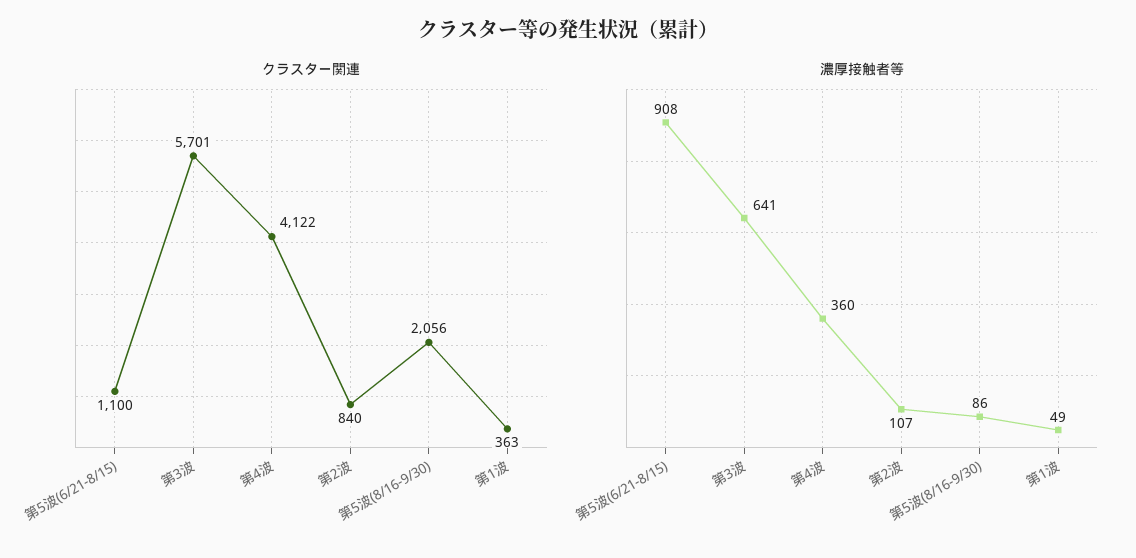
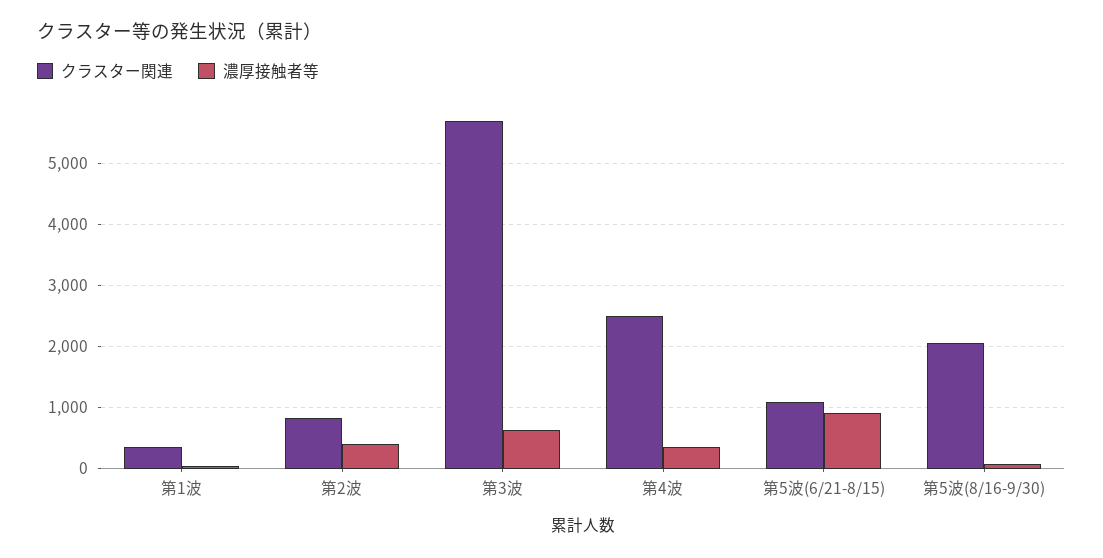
  {
    "クラスター関連": {
      "第5波(6/21-8/15)": 1100,
      "第3波": 5701,
-     "第4波": 4122,
+     "第4波": 2500,
      "第2波": 840,
      "第5波(8/16-9/30)": 2056,
      "第1波": 363
    },
    "濃厚接触者等": {
      "第5波(6/21-8/15)": 908,
      "第3波": 641,
      "第4波": 360,
-     "第2波": 107,
+     "第2波": 400,
      "第5波(8/16-9/30)": 86,
      "第1波": 49
    }
  }

